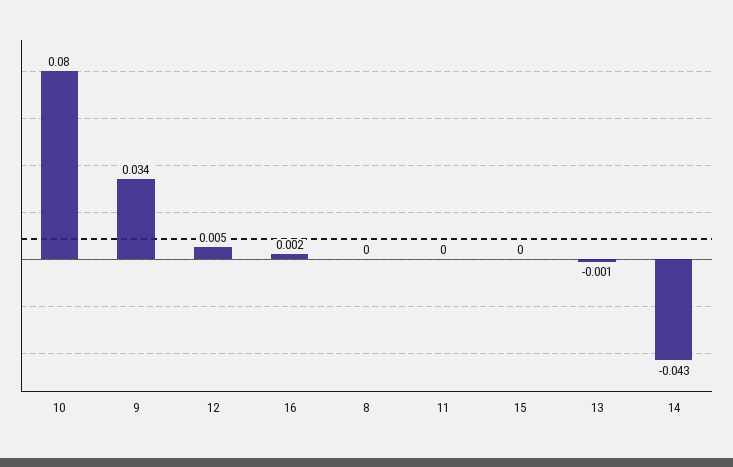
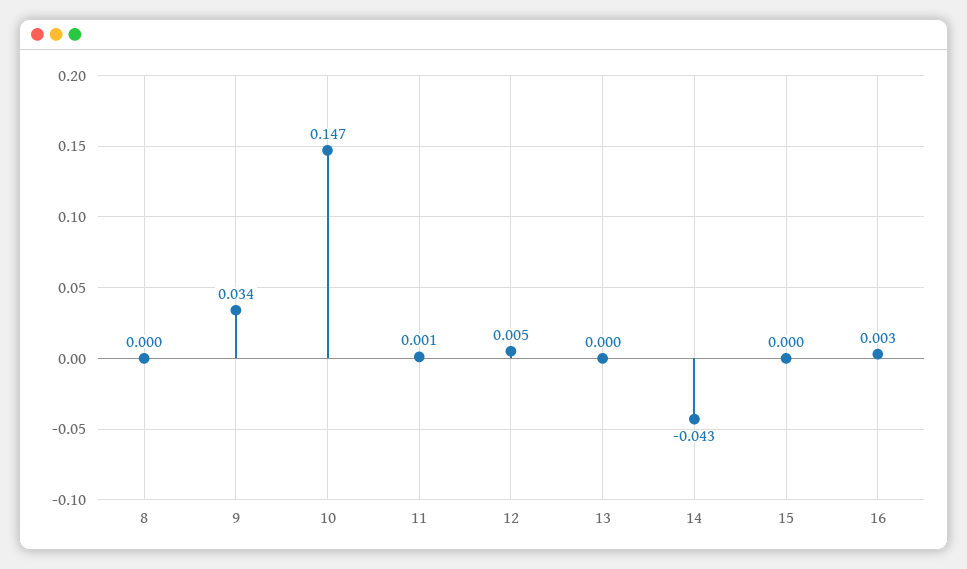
  {
-   "10": 0.08,
+   "10": 0.147,
    "9": 0.034,
    "12": 0.005,
-   "16": 0.002,
+   "16": 0.003,
    "8": 0,
-   "11": 0,
+   "11": 0.001,
    "15": 0,
-   "13": -0.001,
+   "13": 0,
    "14": -0.043
  }

